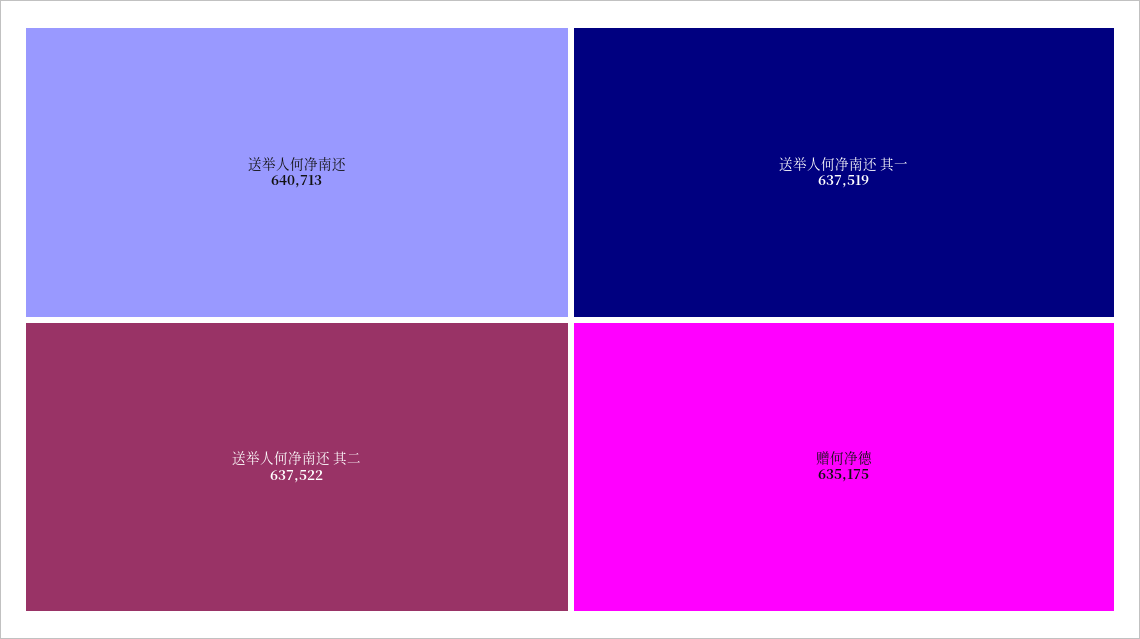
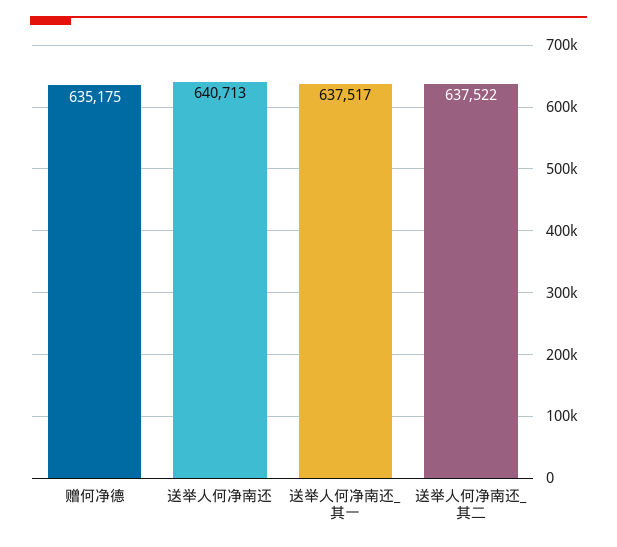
  {
    "送举人何净南还": 640713,
    "送举人何净南还 其二": 637522,
-   "送举人何净南还 其一": 637519,
+   "送举人何净南还 其一": 637517,
    "赠何净德": 635175
  }

